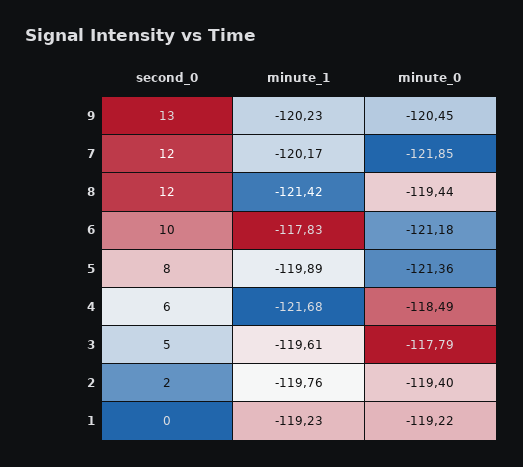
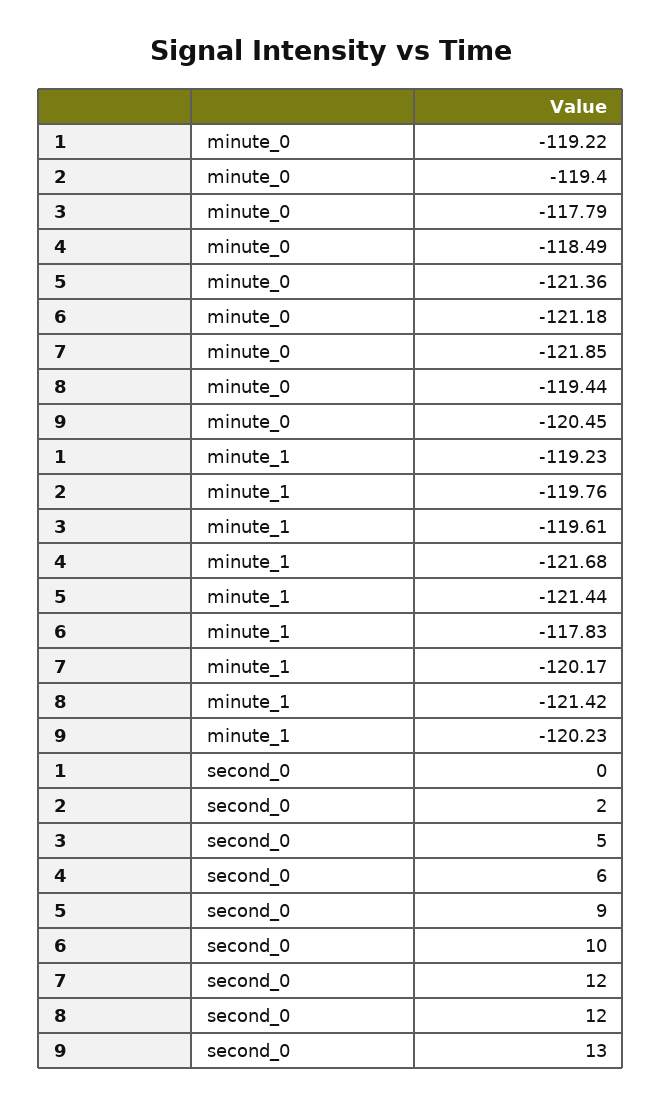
  {
    "second_0": {
      "9": 13,
      "7": 12,
      "8": 12,
      "6": 10,
-     "5": 8,
+     "5": 9,
      "4": 6,
      "3": 5,
      "2": 2,
      "1": 0
    },
    "minute_1": {
      "9": -120.23,
      "7": -120.17,
      "8": -121.42,
      "6": -117.83,
-     "5": -119.89,
+     "5": -121.44,
      "4": -121.68,
      "3": -119.61,
      "2": -119.76,
      "1": -119.23
    },
    "minute_0": {
      "9": -120.45,
      "7": -121.85,
      "8": -119.44,
      "6": -121.18,
      "5": -121.36,
      "4": -118.49,
      "3": -117.79,
      "2": -119.4,
      "1": -119.22
    }
  }

